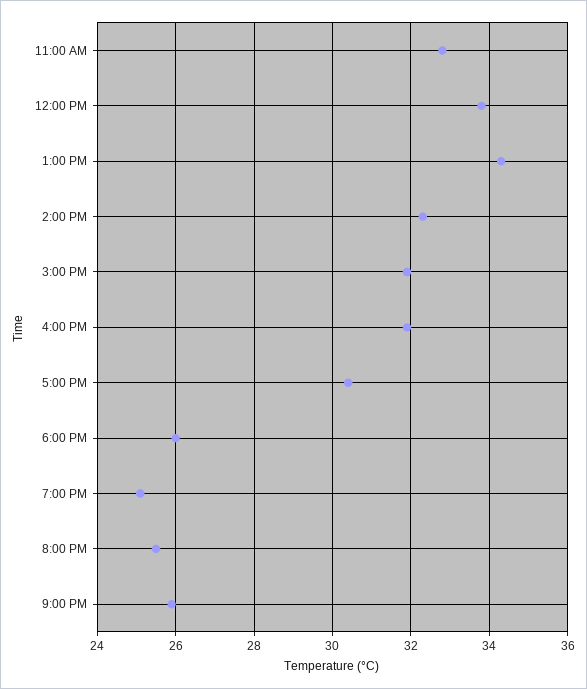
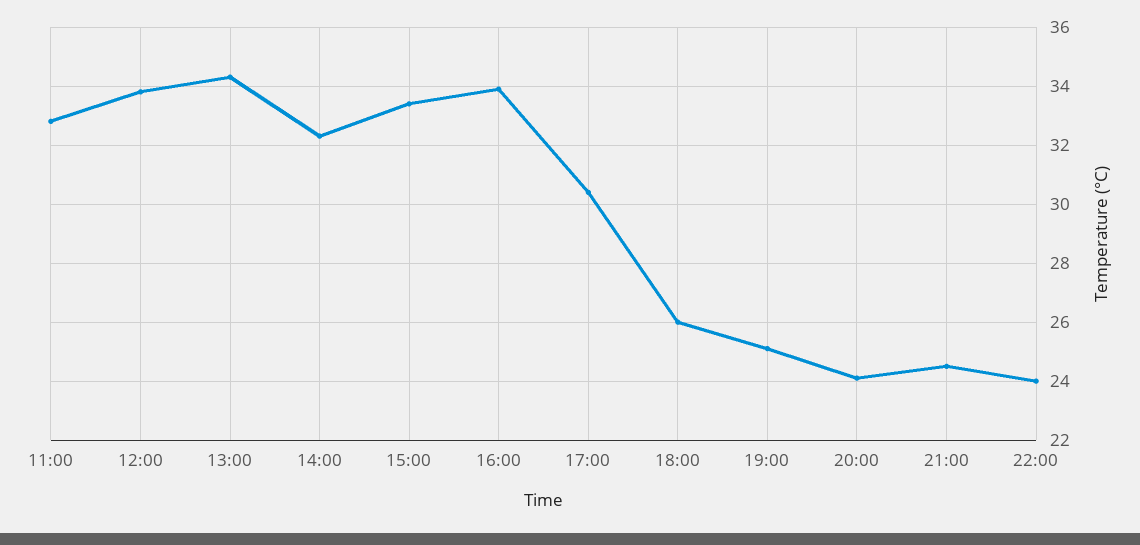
  {
    "11:00 AM": 33,
    "12:00 PM": 34,
    "1:00 PM": 34.5,
    "2:00 PM": 32.5,
-   "3:00 PM": 32,
+   "3:00 PM": 33.5,
-   "4:00 PM": 32,
+   "4:00 PM": 34,
    "5:00 PM": 30.5,
    "6:00 PM": 26,
    "7:00 PM": 25,
-   "8:00 PM": 25.5,
+   "8:00 PM": 24,
-   "9:00 PM": 26
+   "9:00 PM": 24.5,
+   "22:00": 24
  }

